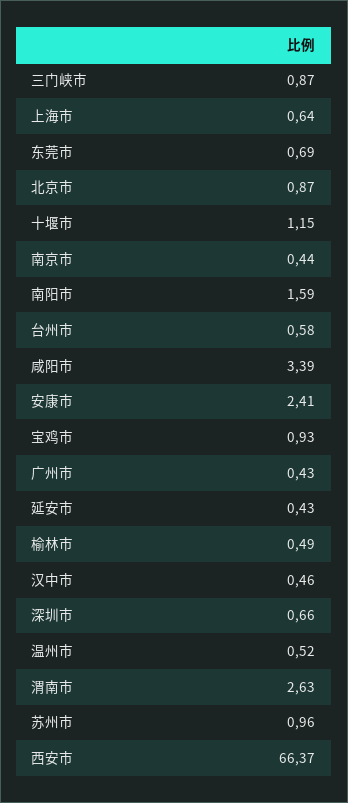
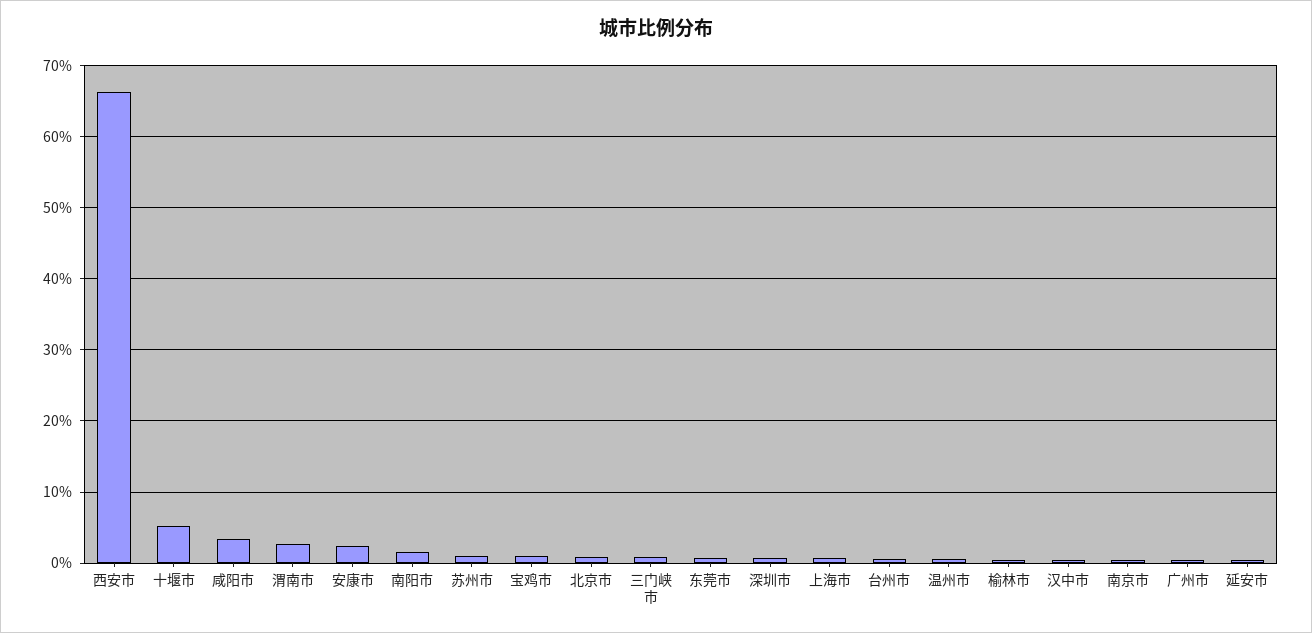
  {
    "三门峡市": 0.87,
    "上海市": 0.64,
    "东莞市": 0.69,
    "北京市": 0.87,
-   "十堰市": 1.15,
+   "十堰市": 5,
    "南京市": 0.44,
    "南阳市": 1.59,
    "台州市": 0.58,
    "咸阳市": 3.39,
    "安康市": 2.41,
    "宝鸡市": 0.93,
    "广州市": 0.43,
    "延安市": 0.43,
    "榆林市": 0.49,
    "汉中市": 0.46,
    "深圳市": 0.66,
    "温州市": 0.52,
    "渭南市": 2.63,
    "苏州市": 0.96,
    "西安市": 66.37
  }

